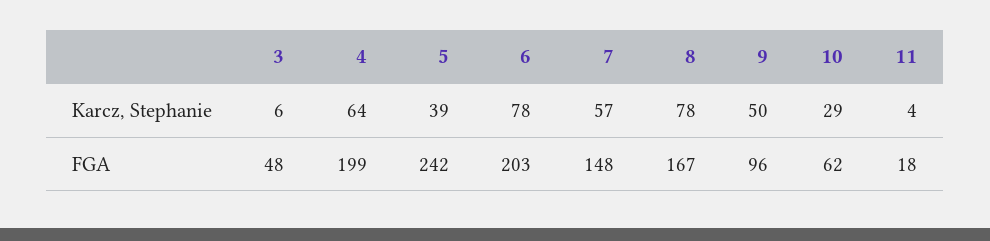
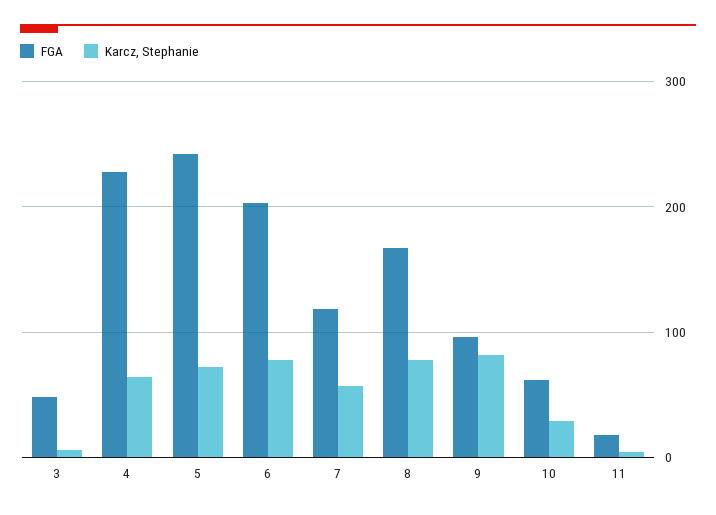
  {
    "Karcz, Stephanie": {
      "3": 6,
      "4": 64,
-     "5": 39,
+     "5": 70,
      "6": 78,
      "7": 57,
      "8": 78,
-     "9": 50,
+     "9": 80,
      "10": 29,
      "11": 4
    },
    "FGA": {
      "3": 48,
-     "4": 199,
+     "4": 230,
      "5": 242,
      "6": 203,
-     "7": 148,
+     "7": 120,
      "8": 167,
      "9": 96,
      "10": 62,
      "11": 18
    }
  }

